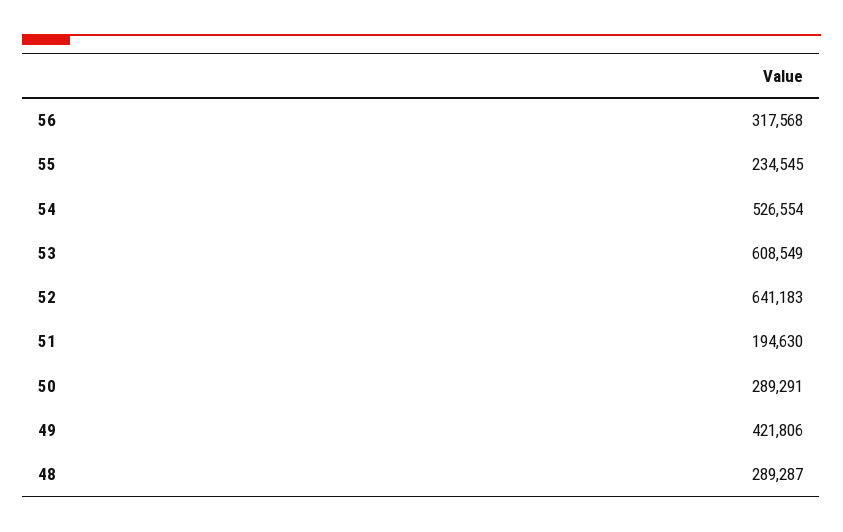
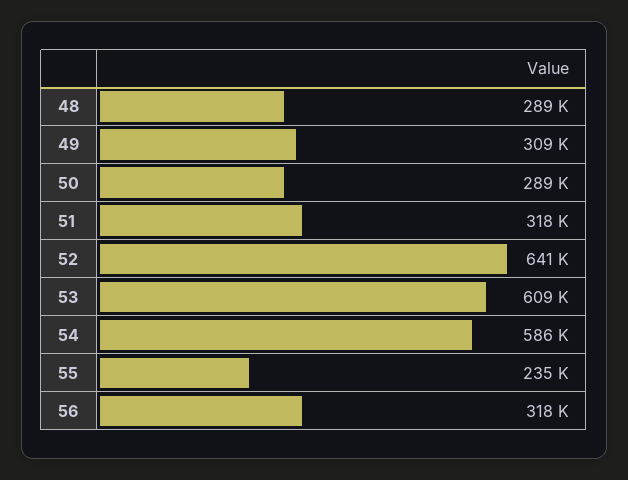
  {
    "56": 317568,
    "55": 234545,
-   "54": 526554,
+   "54": 586000,
    "53": 608549,
    "52": 641183,
-   "51": 194630,
+   "51": 318000,
    "50": 289291,
-   "49": 421806,
+   "49": 309000,
    "48": 289287
  }

